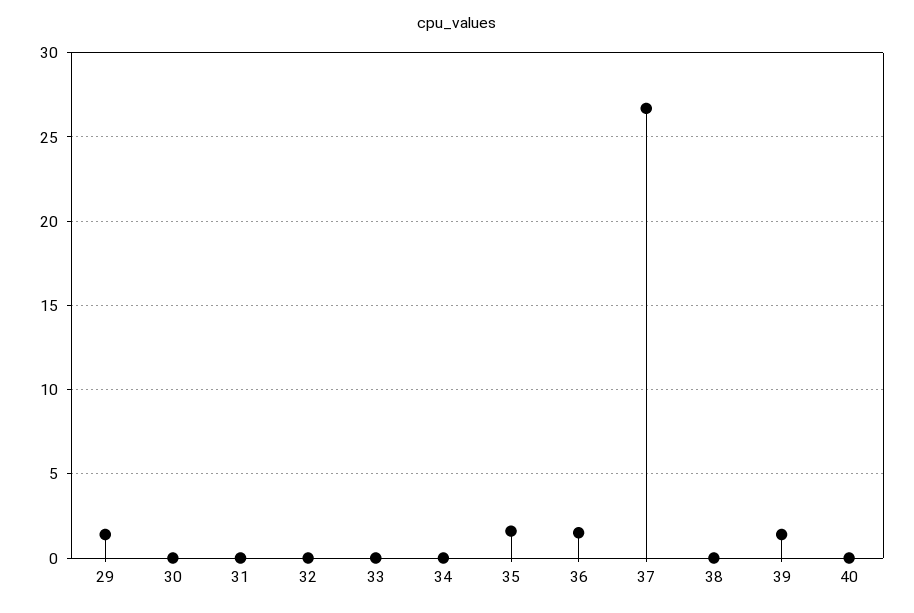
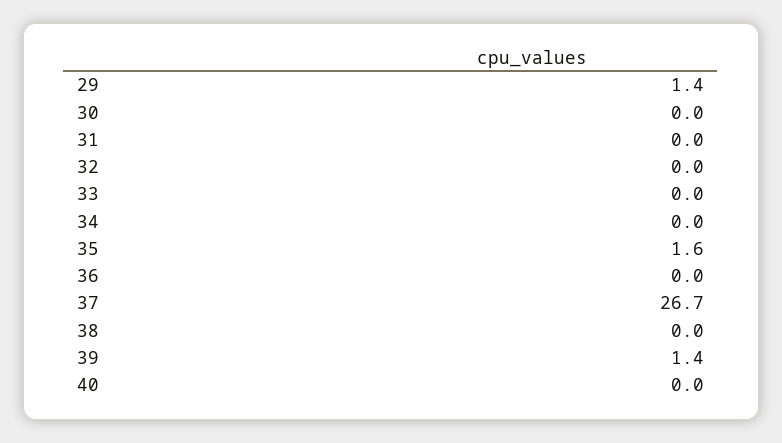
  {
    "29": 1.4,
    "30": 0,
    "31": 0,
    "32": 0,
    "33": 0,
    "34": 0,
    "35": 1.6,
-   "36": 1.5,
+   "36": 0,
    "37": 26.7,
    "38": 0,
    "39": 1.4,
    "40": 0
  }

